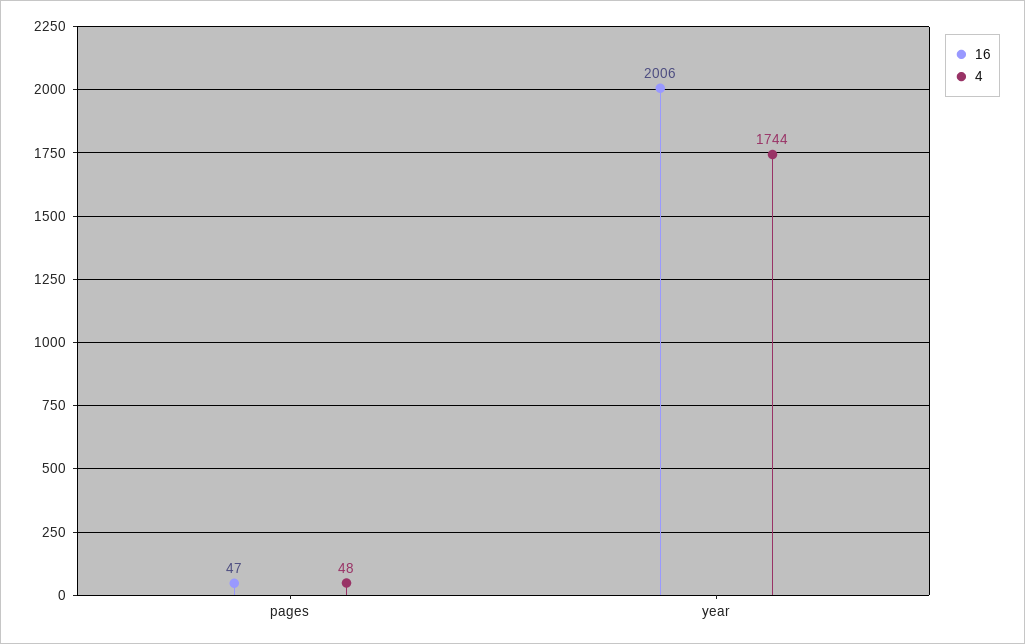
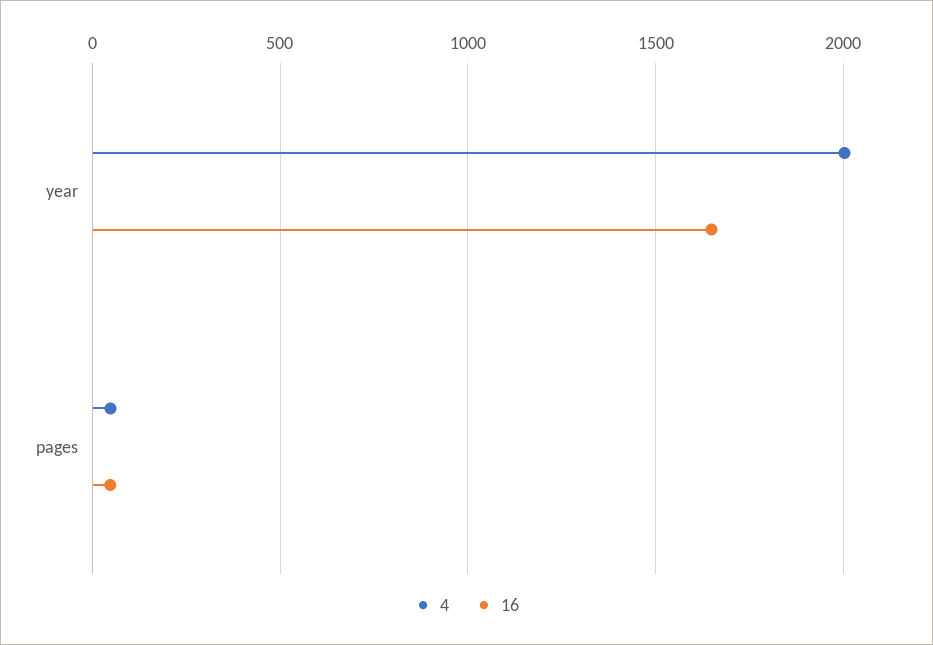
  {
    "16": {
      "pages": 47,
-     "year": 2006
+     "year": 1650
    },
    "4": {
      "pages": 48,
-     "year": 1744
+     "year": 2000
    }
  }

